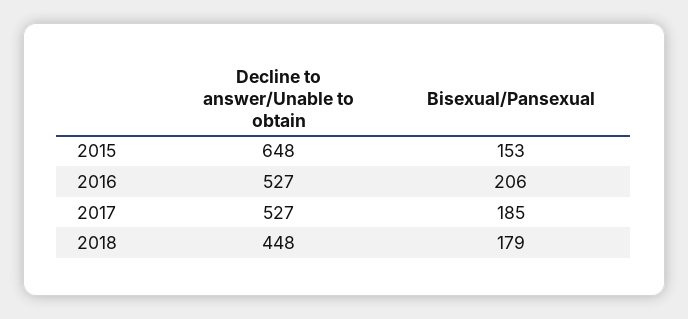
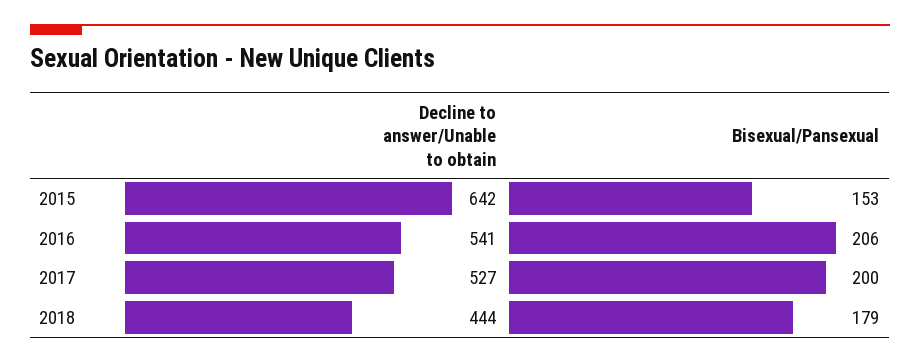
  {
    "Decline to answer/Unable to obtain": {
-     "2015": 648,
+     "2015": 642,
-     "2016": 527,
+     "2016": 541,
      "2017": 527,
-     "2018": 448
+     "2018": 444
    },
    "Bisexual/Pansexual": {
      "2015": 153,
      "2016": 206,
-     "2017": 185,
+     "2017": 200,
      "2018": 179
    }
  }

